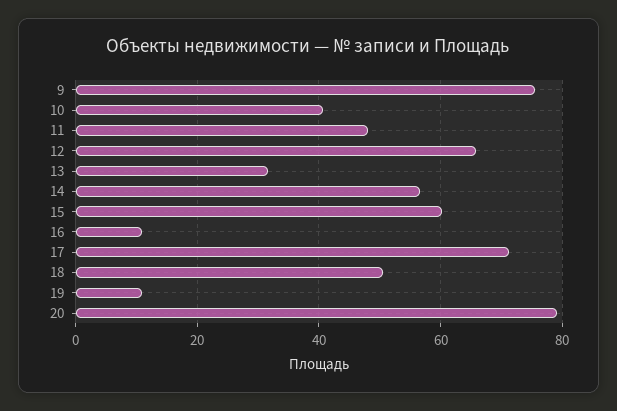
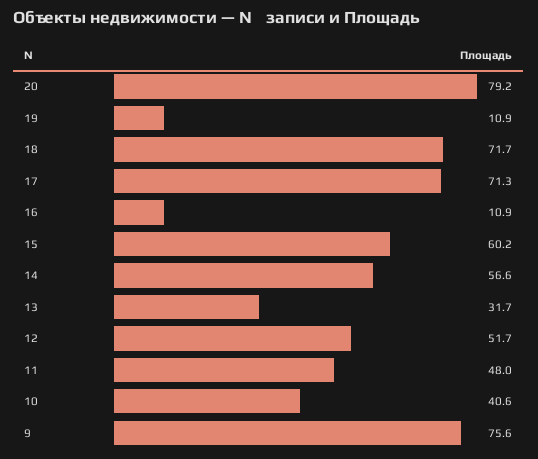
  {
    "9": 75.6,
    "10": 40.6,
    "11": 48,
-   "12": 66,
+   "12": 51.7,
    "13": 31.7,
    "14": 56.6,
    "15": 60.2,
    "16": 10.9,
    "17": 71.3,
-   "18": 50,
+   "18": 71.7,
    "19": 10.9,
    "20": 79.2
  }

